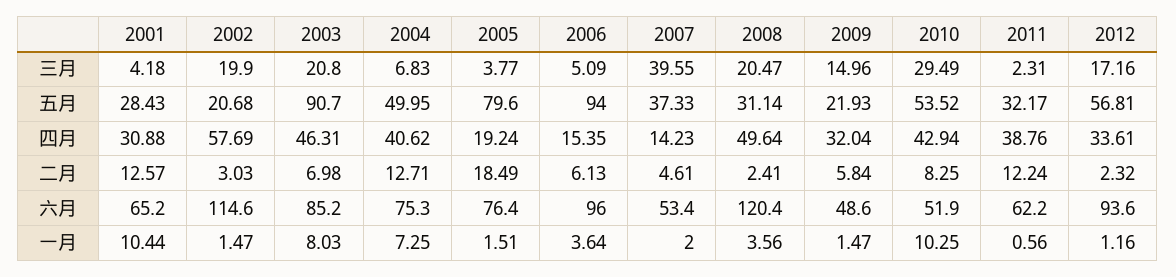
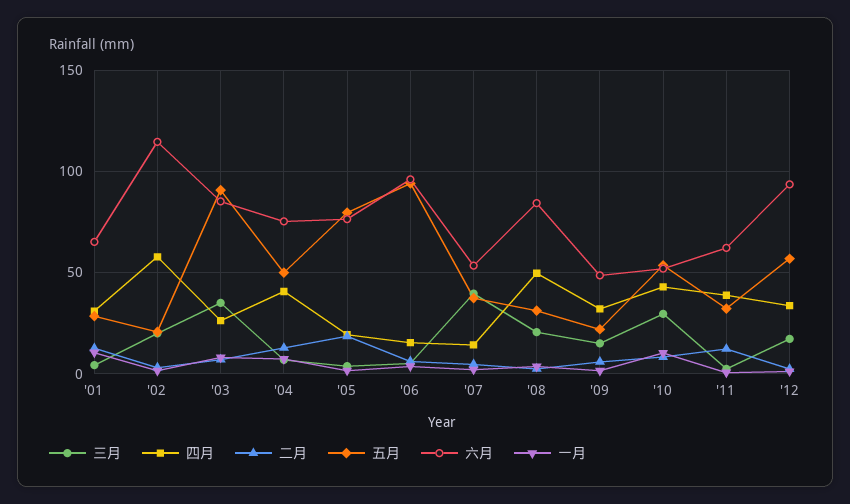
  {
    "三月": {
      "2001": 4.18,
      "2002": 19.9,
-     "2003": 20.8,
+     "2003": 35,
      "2004": 6.83,
      "2005": 3.77,
      "2006": 5.09,
      "2007": 39.55,
      "2008": 20.47,
      "2009": 14.96,
      "2010": 29.49,
      "2011": 2.31,
      "2012": 17.16
    },
    "五月": {
      "2001": 28.43,
      "2002": 20.68,
      "2003": 90.7,
      "2004": 49.95,
      "2005": 79.6,
      "2006": 94,
      "2007": 37.33,
      "2008": 31.14,
      "2009": 21.93,
      "2010": 53.52,
      "2011": 32.17,
      "2012": 56.81
    },
    "四月": {
      "2001": 30.88,
      "2002": 57.69,
-     "2003": 46.31,
+     "2003": 25,
      "2004": 40.62,
      "2005": 19.24,
      "2006": 15.35,
      "2007": 14.23,
      "2008": 49.64,
      "2009": 32.04,
      "2010": 42.94,
      "2011": 38.76,
      "2012": 33.61
    },
    "二月": {
      "2001": 12.57,
      "2002": 3.03,
      "2003": 6.98,
      "2004": 12.71,
      "2005": 18.49,
      "2006": 6.13,
      "2007": 4.61,
      "2008": 2.41,
      "2009": 5.84,
      "2010": 8.25,
      "2011": 12.24,
      "2012": 2.32
    },
    "六月": {
      "2001": 65.2,
      "2002": 114.6,
      "2003": 85.2,
      "2004": 75.3,
      "2005": 76.4,
      "2006": 96,
      "2007": 53.4,
-     "2008": 120.4,
+     "2008": 85,
      "2009": 48.6,
      "2010": 51.9,
      "2011": 62.2,
      "2012": 93.6
    },
    "一月": {
      "2001": 10.44,
      "2002": 1.47,
      "2003": 8.03,
      "2004": 7.25,
      "2005": 1.51,
      "2006": 3.64,
      "2007": 2,
      "2008": 3.56,
      "2009": 1.47,
      "2010": 10.25,
      "2011": 0.56,
      "2012": 1.16
    }
  }

